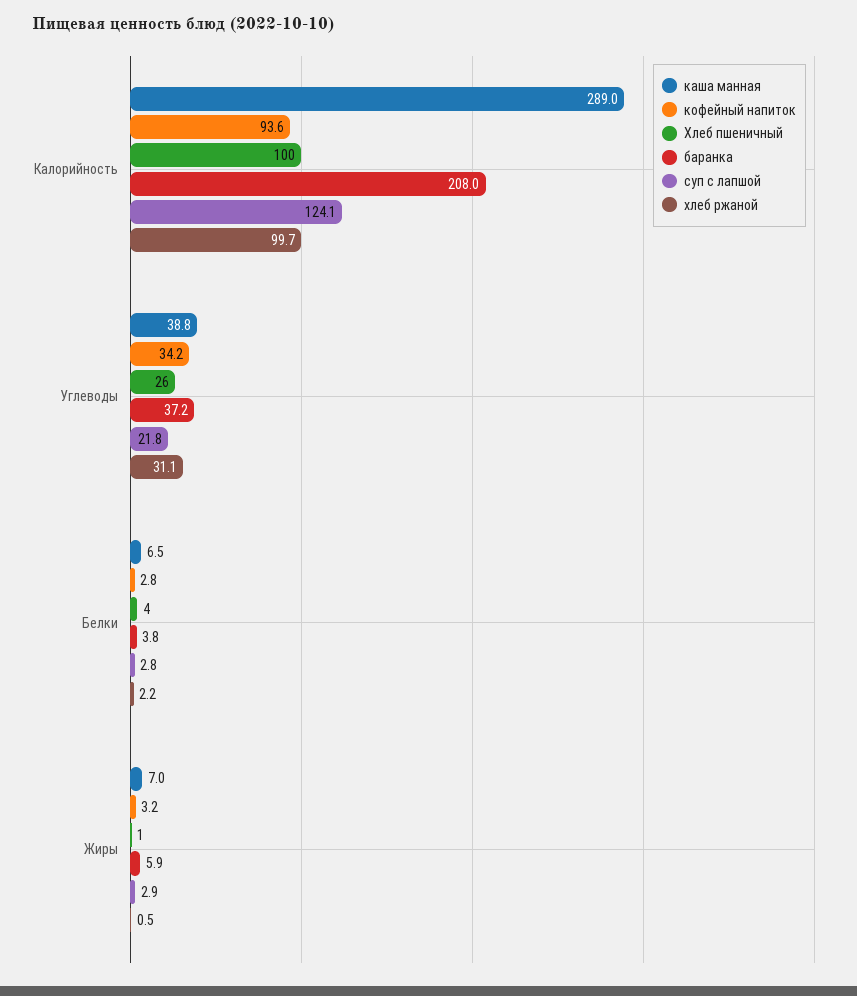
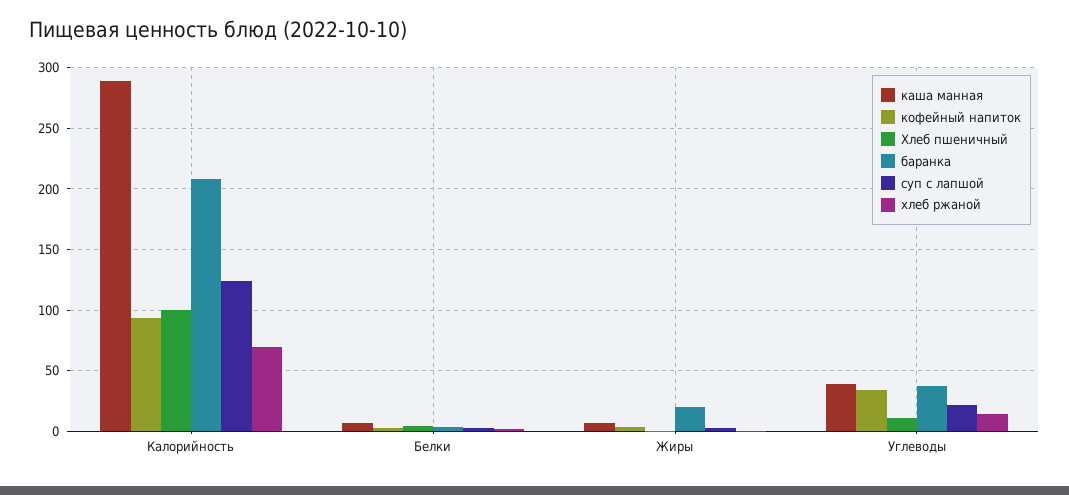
  {
    "каша манная": {
      "Калорийность": 289,
      "Углеводы": 38.8,
      "Белки": 6.5,
      "Жиры": 7
    },
    "кофейный напиток": {
      "Калорийность": 93.6,
      "Углеводы": 34.2,
      "Белки": 2.8,
      "Жиры": 3.2
    },
    "Хлеб пшеничный": {
      "Калорийность": 100,
-     "Углеводы": 26,
+     "Углеводы": 10,
      "Белки": 4,
      "Жиры": 1
    },
    "баранка": {
      "Калорийность": 208,
      "Углеводы": 37.2,
      "Белки": 3.8,
-     "Жиры": 5.9
+     "Жиры": 20
    },
    "суп с лапшой": {
      "Калорийность": 124.1,
      "Углеводы": 21.8,
      "Белки": 2.8,
      "Жиры": 2.9
    },
    "хлеб ржаной": {
-     "Калорийность": 99.7,
+     "Калорийность": 70,
-     "Углеводы": 31.1,
+     "Углеводы": 15,
      "Белки": 2.2,
      "Жиры": 0.5
    }
  }

